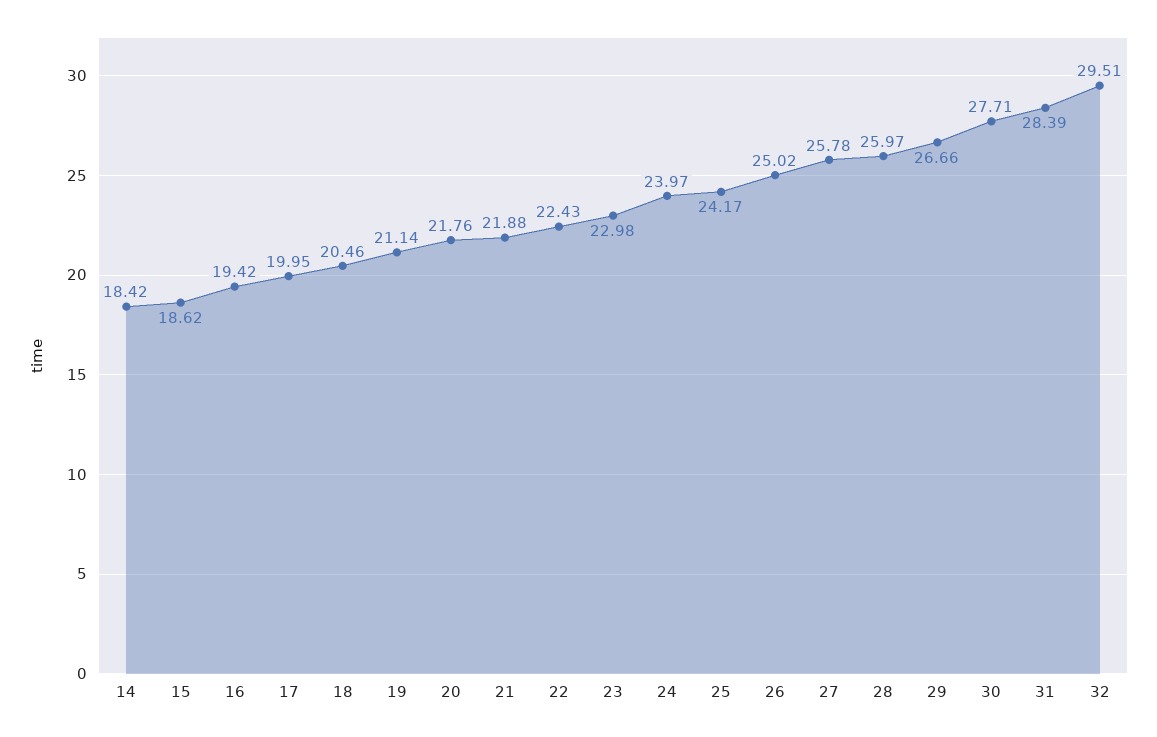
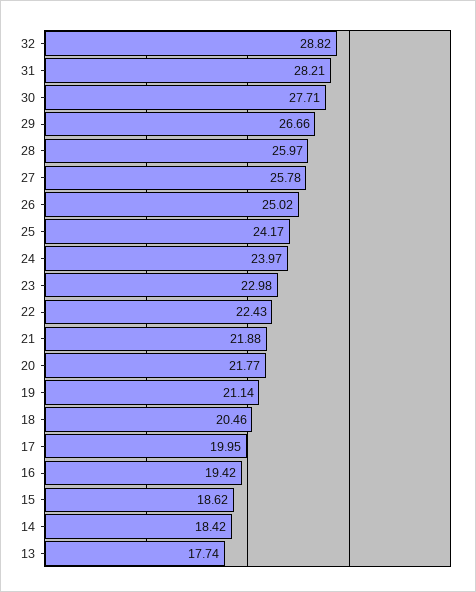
  {
    "14": 18.42,
    "15": 18.62,
    "16": 19.42,
    "17": 19.95,
    "18": 20.46,
    "19": 21.14,
-   "20": 21.76,
+   "20": 21.77,
    "21": 21.88,
    "22": 22.43,
    "23": 22.98,
    "24": 23.97,
    "25": 24.17,
    "26": 25.02,
    "27": 25.78,
    "28": 25.97,
    "29": 26.66,
    "30": 27.71,
-   "31": 28.39,
+   "31": 28.21,
-   "32": 29.51
+   "32": 28.82,
+   "13": 17.74
  }

